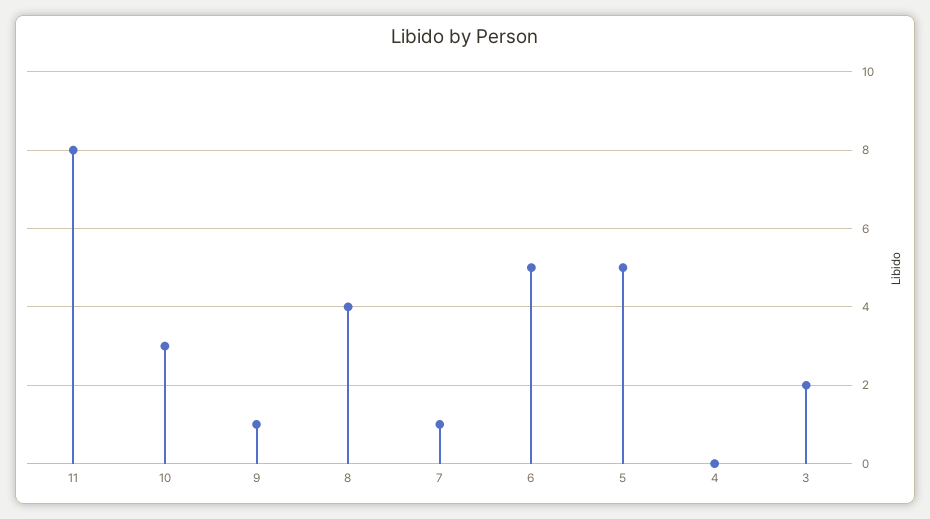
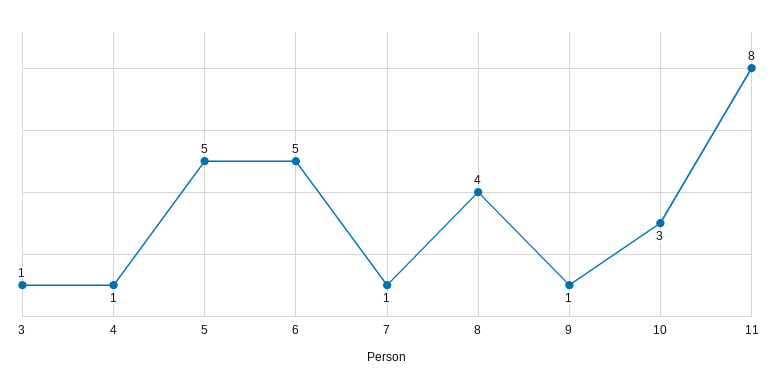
  {
    "11": 8,
    "10": 3,
    "9": 1,
    "8": 4,
    "7": 1,
    "6": 5,
    "5": 5,
-   "4": 0,
+   "4": 1,
-   "3": 2
+   "3": 1
  }

